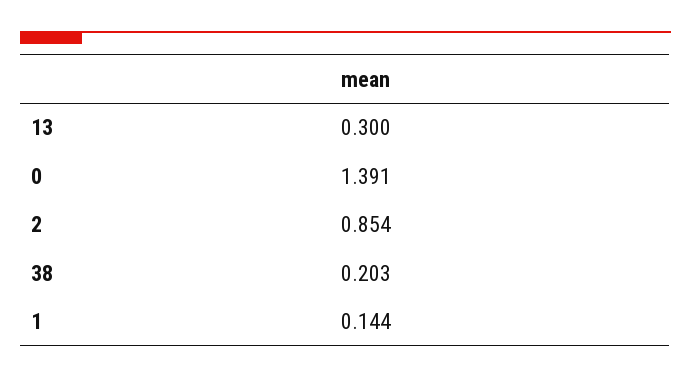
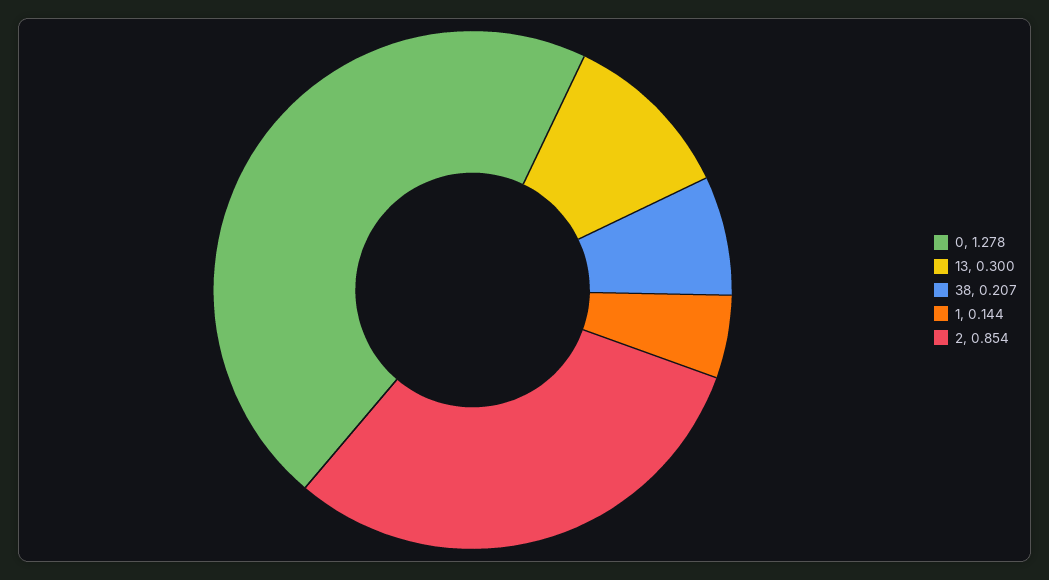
  {
    "13": 0.3,
-   "0": 1.391,
+   "0": 1.278,
    "2": 0.854,
-   "38": 0.203,
+   "38": 0.207,
    "1": 0.144
  }

